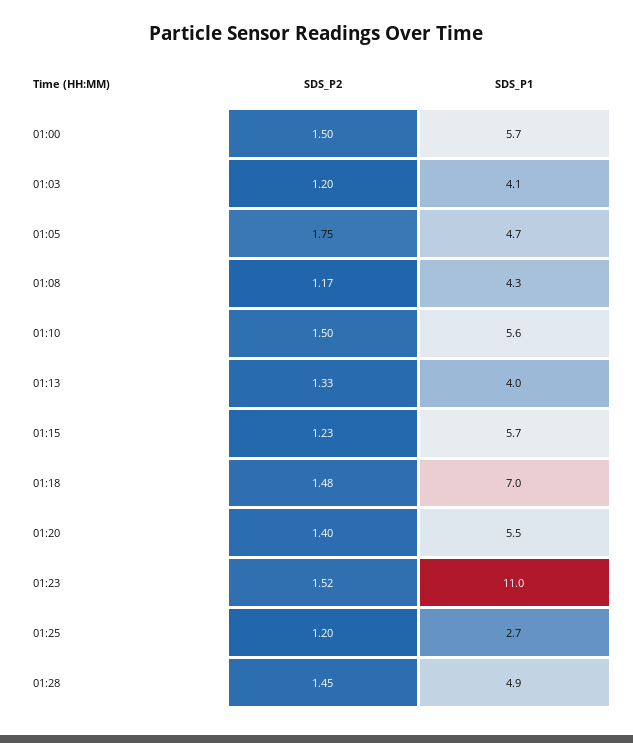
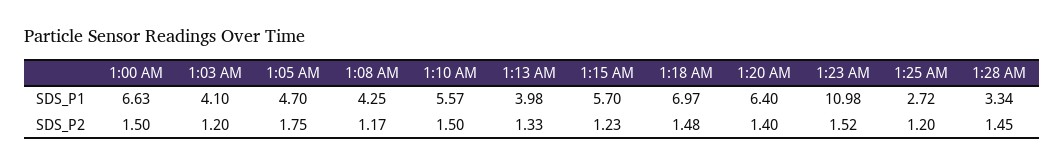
  {
    "SDS_P2": {
      "01:00": 1.5,
      "01:03": 1.2,
      "01:05": 1.75,
      "01:08": 1.17,
      "01:10": 1.5,
      "01:13": 1.33,
      "01:15": 1.23,
      "01:18": 1.48,
      "01:20": 1.4,
      "01:23": 1.52,
      "01:25": 1.2,
      "01:28": 1.45
    },
    "SDS_P1": {
-     "01:00": 5.7,
+     "01:00": 6.63,
      "01:03": 4.1,
      "01:05": 4.7,
      "01:08": 4.25,
      "01:10": 5.57,
      "01:13": 3.98,
      "01:15": 5.7,
      "01:18": 6.97,
-     "01:20": 5.5,
+     "01:20": 6.4,
      "01:23": 10.98,
      "01:25": 2.72,
-     "01:28": 4.9
+     "01:28": 3.34
    }
  }

